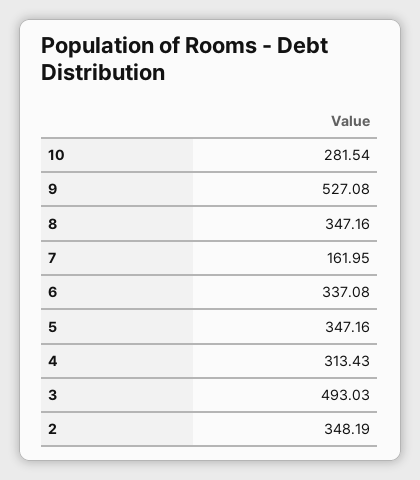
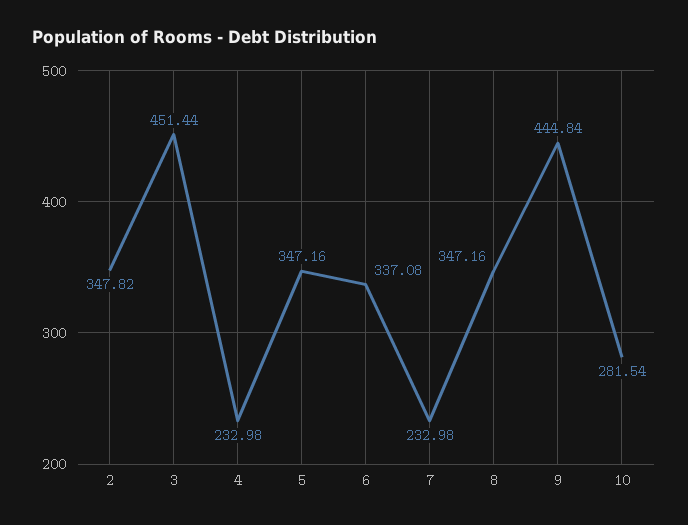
  {
    "10": 281.54,
-   "9": 527.08,
+   "9": 444.84,
    "8": 347.16,
-   "7": 161.95,
+   "7": 232.98,
    "6": 337.08,
    "5": 347.16,
-   "4": 313.43,
+   "4": 232.98,
-   "3": 493.03,
+   "3": 451.44,
-   "2": 348.19
+   "2": 347.82
  }

